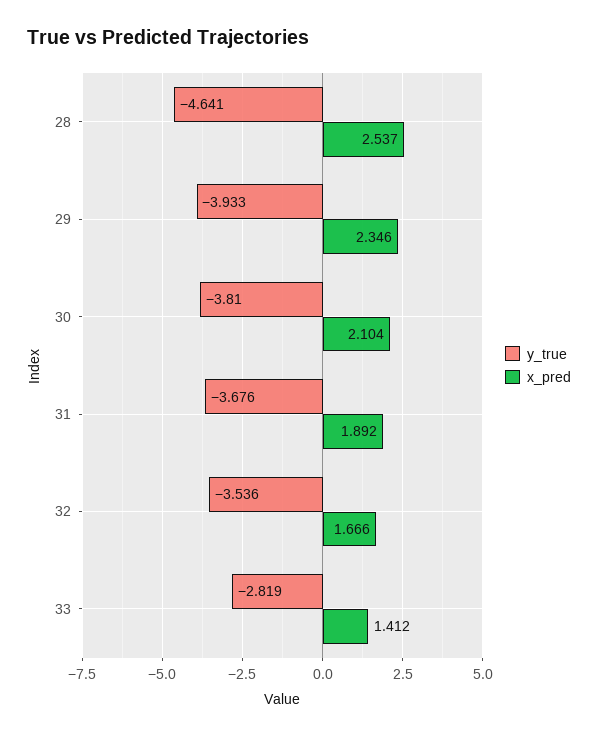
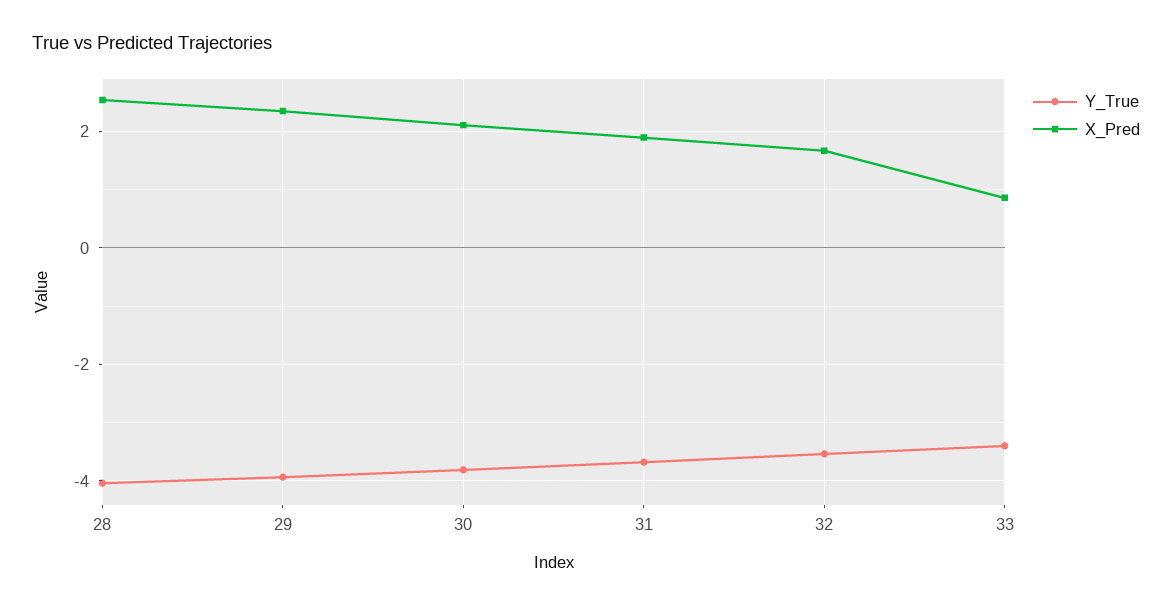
  {
    "y_true": {
-     "28": -4.641,
+     "28": -4,
      "29": -3.933,
      "30": -3.81,
      "31": -3.676,
      "32": -3.536,
-     "33": -2.819
+     "33": -3.4
    },
    "x_pred": {
      "28": 2.537,
      "29": 2.346,
      "30": 2.104,
      "31": 1.892,
      "32": 1.666,
-     "33": 1.412
+     "33": 0.8
    }
  }

